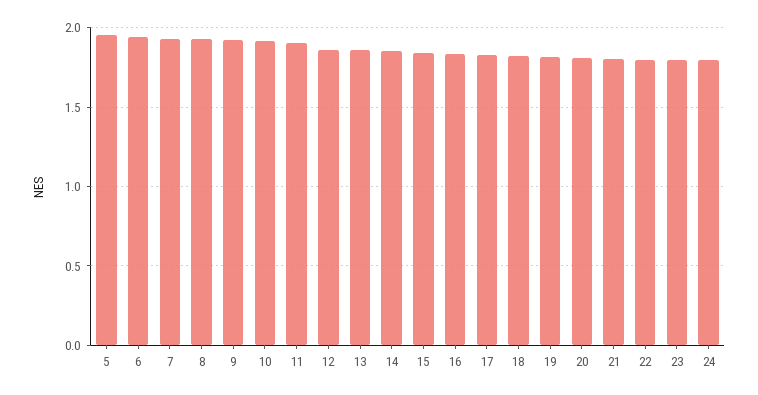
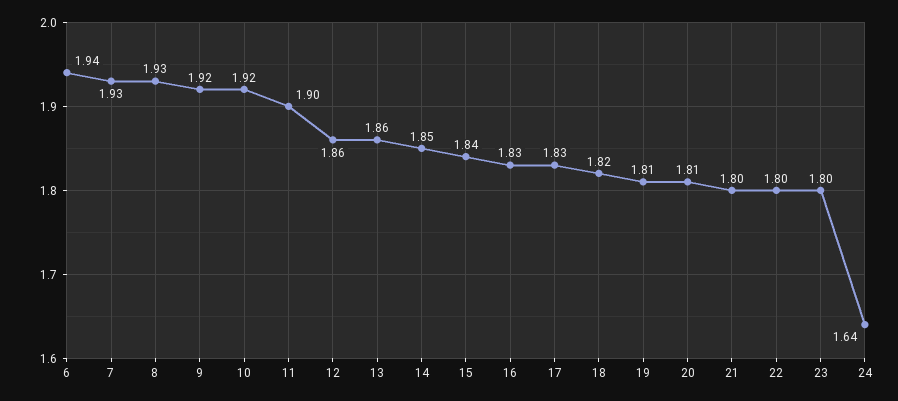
  {
-   "5": 1.95,
    "6": 1.94,
    "7": 1.93,
    "8": 1.93,
    "9": 1.92,
    "10": 1.92,
    "11": 1.9,
    "12": 1.86,
    "13": 1.86,
    "14": 1.85,
    "15": 1.84,
    "16": 1.83,
    "17": 1.83,
    "18": 1.82,
    "19": 1.81,
    "20": 1.81,
    "21": 1.8,
    "22": 1.8,
    "23": 1.8,
-   "24": 1.8
+   "24": 1.64
  }

